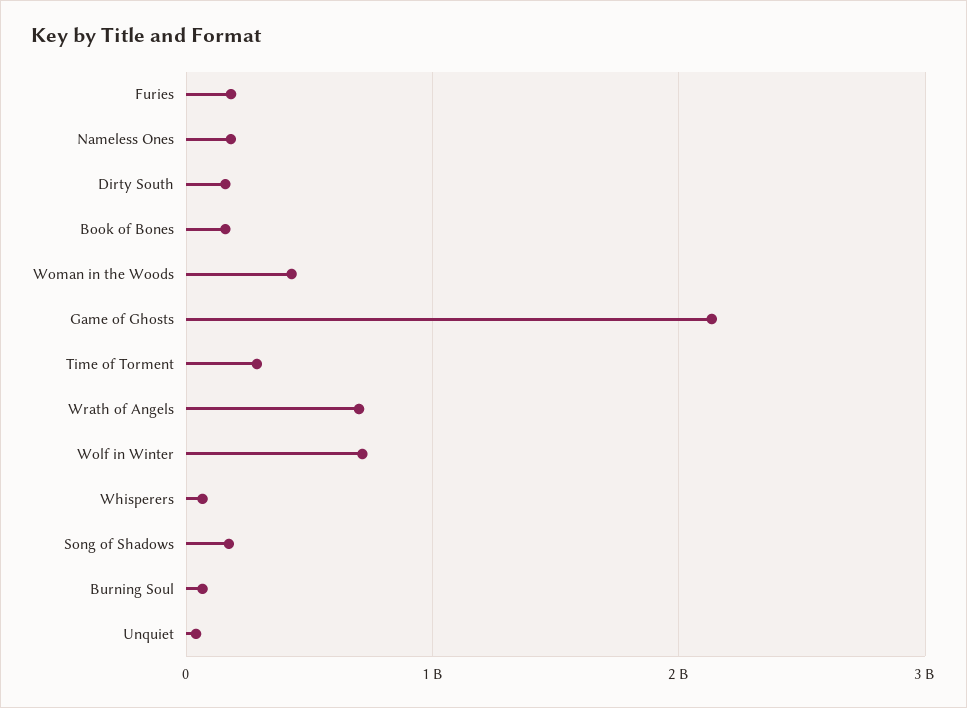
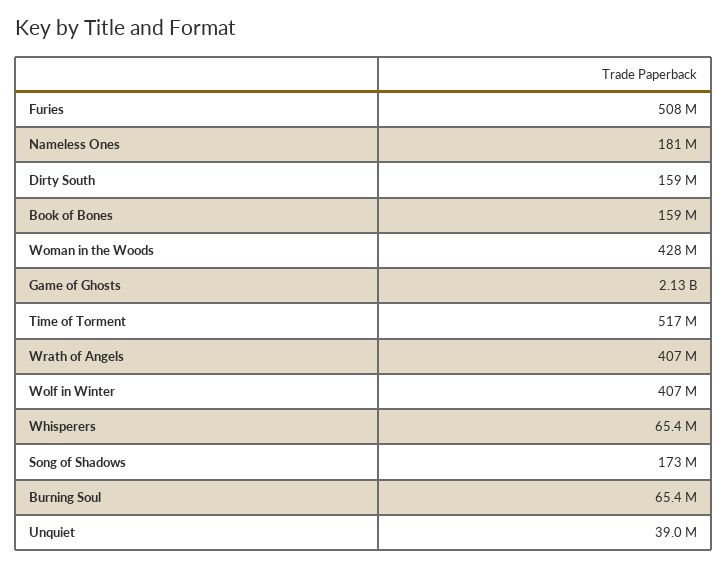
  {
-   "Furies": 200000000,
+   "Furies": 508000000,
    "Nameless Ones": 181000000,
    "Dirty South": 159000000,
    "Book of Bones": 159000000,
    "Woman in the Woods": 428000000,
    "Game of Ghosts": 2130000000,
-   "Time of Torment": 300000000,
+   "Time of Torment": 517000000,
-   "Wrath of Angels": 700000000,
+   "Wrath of Angels": 407000000,
-   "Wolf in Winter": 700000000,
+   "Wolf in Winter": 407000000,
    "Whisperers": 65400000,
    "Song of Shadows": 173000000,
    "Burning Soul": 65400000,
    "Unquiet": 39000000
  }

